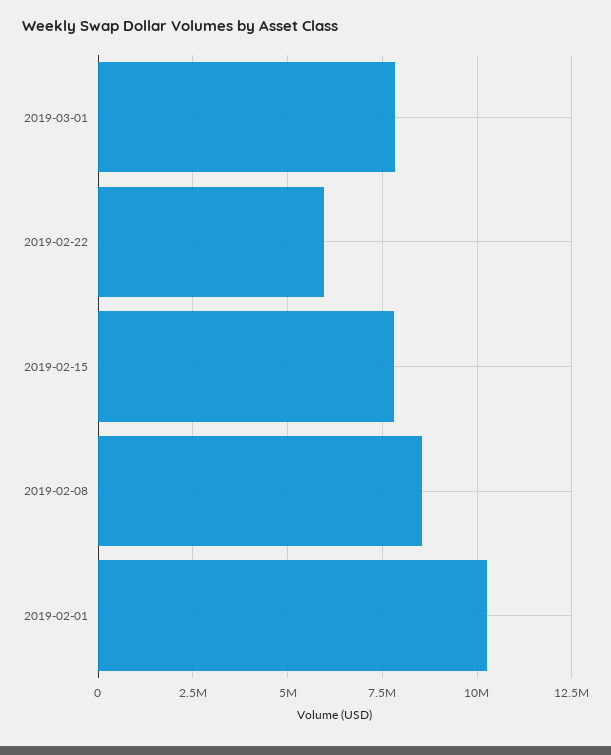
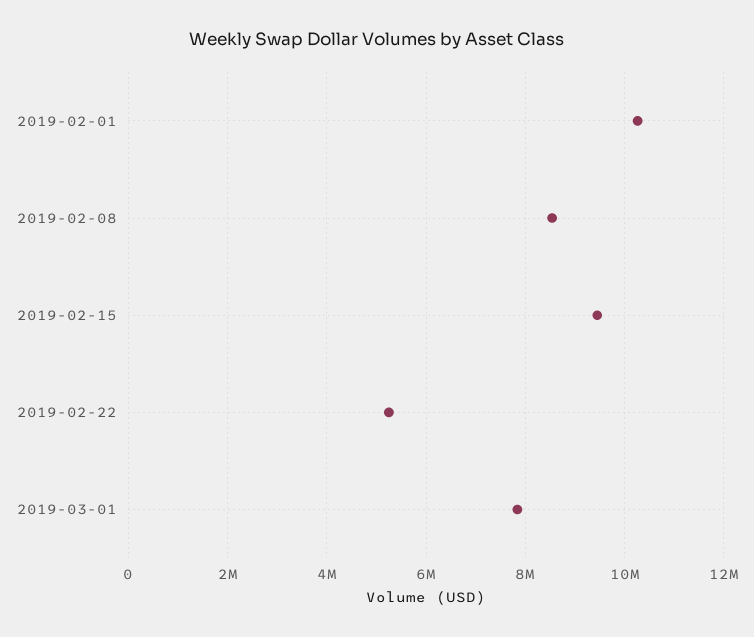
  {
    "2019-03-01": 7800000,
-   "2019-02-22": 6000000,
+   "2019-02-22": 5200000,
-   "2019-02-15": 7750000,
+   "2019-02-15": 9400000,
    "2019-02-08": 8600000,
    "2019-02-01": 10200000
  }

